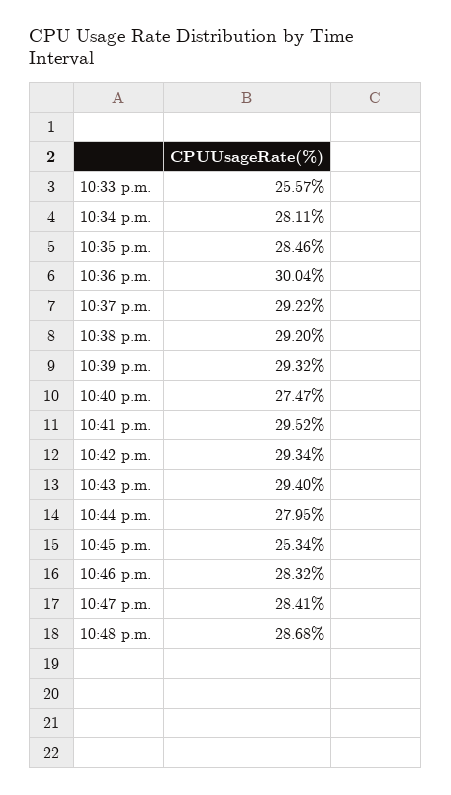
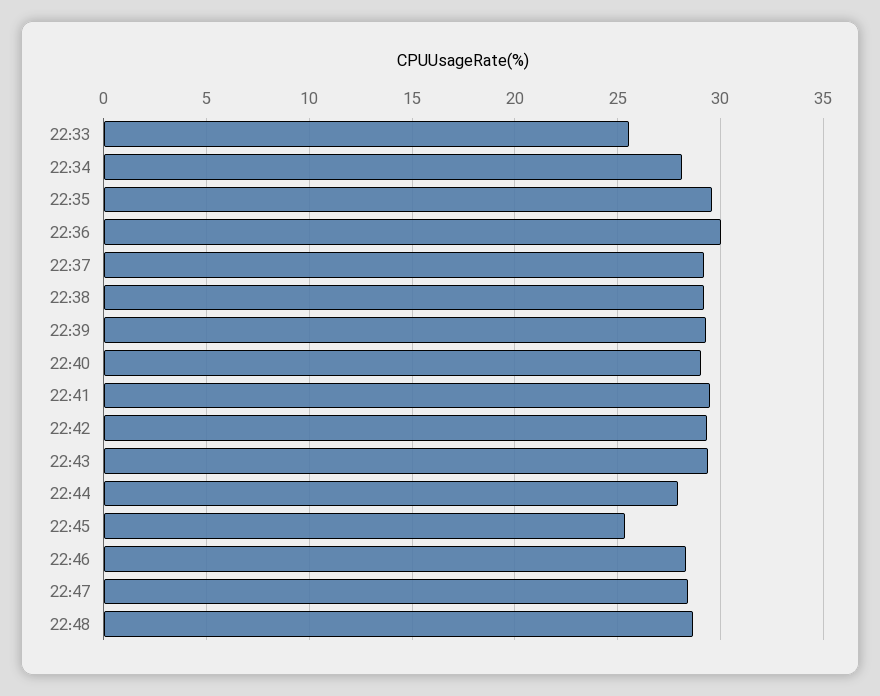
  {
    "10:33 p.m.": 25.57,
    "10:34 p.m.": 28.11,
-   "10:35 p.m.": 28.46,
+   "10:35 p.m.": 29.5,
    "10:36 p.m.": 30.04,
    "10:37 p.m.": 29.22,
    "10:38 p.m.": 29.2,
    "10:39 p.m.": 29.32,
-   "10:40 p.m.": 27.47,
+   "10:40 p.m.": 29,
    "10:41 p.m.": 29.52,
    "10:42 p.m.": 29.34,
    "10:43 p.m.": 29.4,
    "10:44 p.m.": 27.95,
    "10:45 p.m.": 25.34,
    "10:46 p.m.": 28.32,
    "10:47 p.m.": 28.41,
    "10:48 p.m.": 28.68
  }

